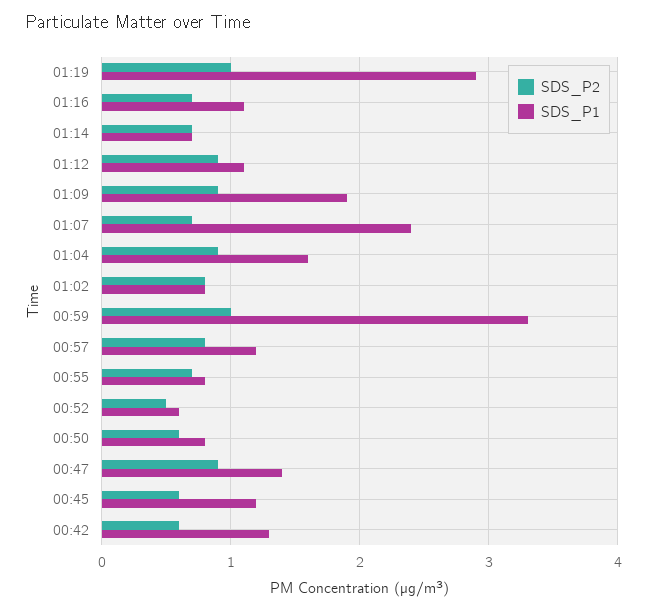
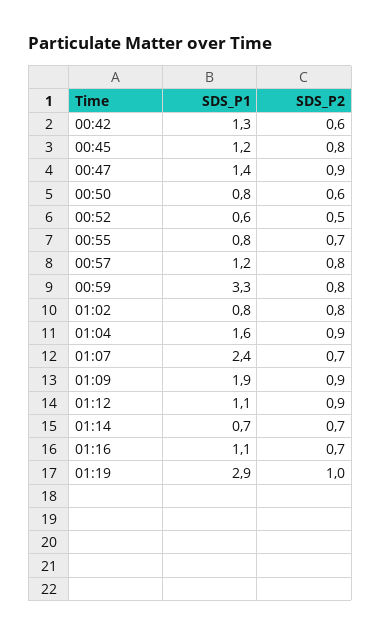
  {
    "SDS_P2": {
      "01:19": 1,
      "01:16": 0.7,
      "01:14": 0.7,
      "01:12": 0.9,
      "01:09": 0.9,
      "01:07": 0.7,
      "01:04": 0.9,
      "01:02": 0.8,
-     "00:59": 1,
+     "00:59": 0.8,
      "00:57": 0.8,
      "00:55": 0.7,
      "00:52": 0.5,
      "00:50": 0.6,
      "00:47": 0.9,
-     "00:45": 0.6,
+     "00:45": 0.8,
      "00:42": 0.6
    },
    "SDS_P1": {
      "01:19": 2.9,
      "01:16": 1.1,
      "01:14": 0.7,
      "01:12": 1.1,
      "01:09": 1.9,
      "01:07": 2.4,
      "01:04": 1.6,
      "01:02": 0.8,
      "00:59": 3.3,
      "00:57": 1.2,
      "00:55": 0.8,
      "00:52": 0.6,
      "00:50": 0.8,
      "00:47": 1.4,
      "00:45": 1.2,
      "00:42": 1.3
    }
  }

